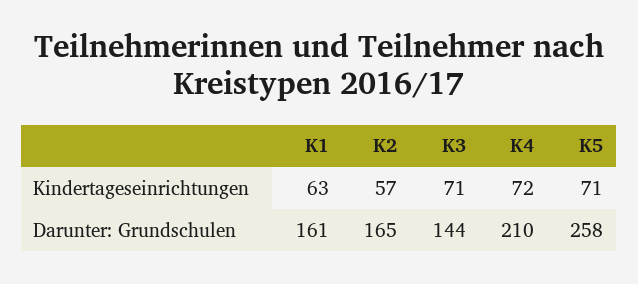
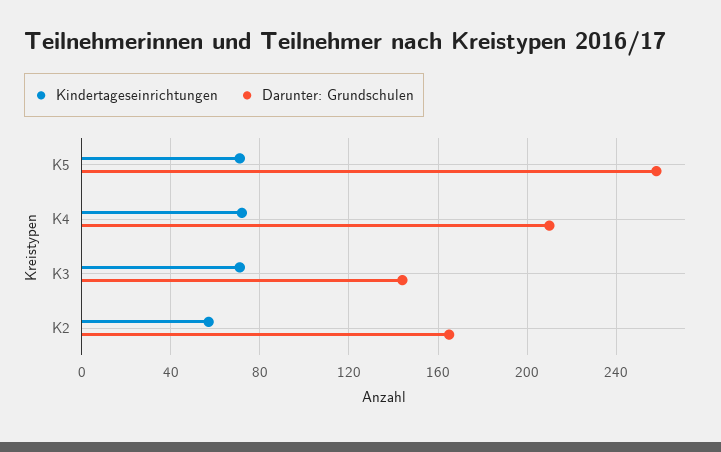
  {
    "Kindertageseinrichtungen": {
-     "K1": 63,
      "K2": 57,
      "K3": 71,
      "K4": 72,
      "K5": 71
    },
    "Darunter: Grundschulen": {
-     "K1": 161,
      "K2": 165,
      "K3": 144,
      "K4": 210,
      "K5": 258
    }
  }

